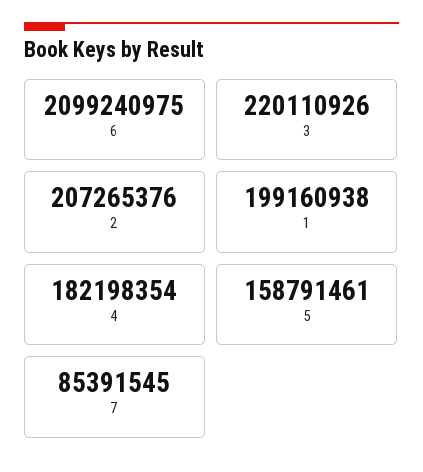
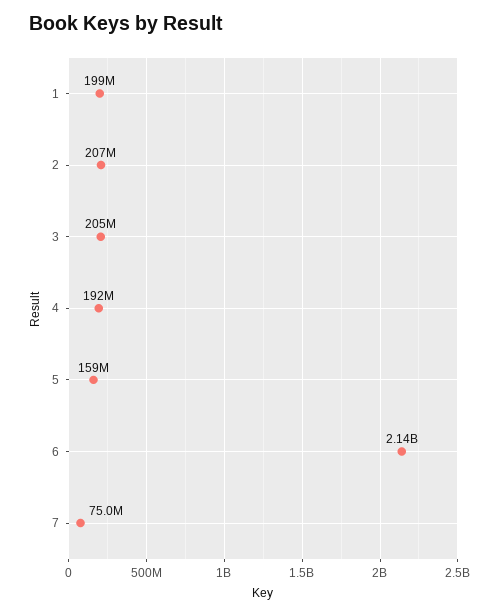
  {
-   "6": 2099240975,
+   "6": 2140000000,
-   "3": 220110926,
+   "3": 205000000,
    "2": 207265376,
    "1": 199160938,
-   "4": 182198354,
+   "4": 192000000,
    "5": 158791461,
-   "7": 85391545
+   "7": 75000000
  }

